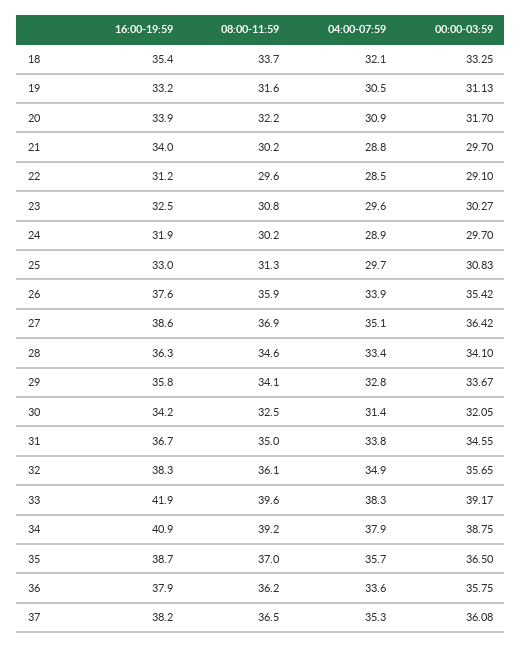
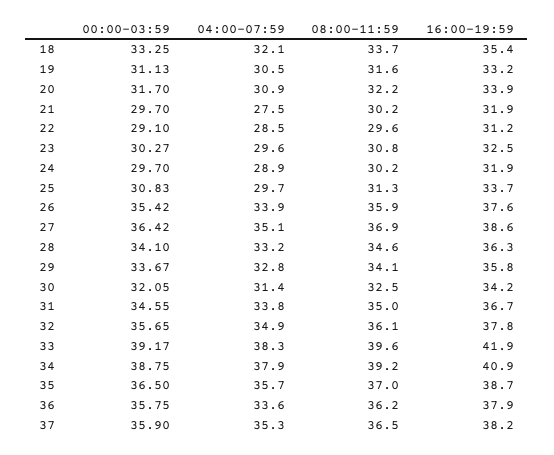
  {
    "16:00-19:59": {
      "18": 35.4,
      "19": 33.2,
      "20": 33.9,
-     "21": 34,
+     "21": 31.9,
      "22": 31.2,
      "23": 32.5,
      "24": 31.9,
-     "25": 33,
+     "25": 33.7,
      "26": 37.6,
      "27": 38.6,
      "28": 36.3,
      "29": 35.8,
      "30": 34.2,
      "31": 36.7,
-     "32": 38.3,
+     "32": 37.8,
      "33": 41.9,
      "34": 40.9,
      "35": 38.7,
      "36": 37.9,
      "37": 38.2
    },
    "08:00-11:59": {
      "18": 33.7,
      "19": 31.6,
      "20": 32.2,
      "21": 30.2,
      "22": 29.6,
      "23": 30.8,
      "24": 30.2,
      "25": 31.3,
      "26": 35.9,
      "27": 36.9,
      "28": 34.6,
      "29": 34.1,
      "30": 32.5,
      "31": 35,
      "32": 36.1,
      "33": 39.6,
      "34": 39.2,
      "35": 37,
      "36": 36.2,
      "37": 36.5
    },
    "04:00-07:59": {
      "18": 32.1,
      "19": 30.5,
      "20": 30.9,
-     "21": 28.8,
+     "21": 27.5,
      "22": 28.5,
      "23": 29.6,
      "24": 28.9,
      "25": 29.7,
      "26": 33.9,
      "27": 35.1,
-     "28": 33.4,
+     "28": 33.2,
      "29": 32.8,
      "30": 31.4,
      "31": 33.8,
      "32": 34.9,
      "33": 38.3,
      "34": 37.9,
      "35": 35.7,
      "36": 33.6,
      "37": 35.3
    },
    "00:00-03:59": {
      "18": 33.25,
      "19": 31.13,
      "20": 31.7,
      "21": 29.7,
      "22": 29.1,
      "23": 30.27,
      "24": 29.7,
      "25": 30.83,
      "26": 35.42,
      "27": 36.42,
      "28": 34.1,
      "29": 33.67,
      "30": 32.05,
      "31": 34.55,
      "32": 35.65,
      "33": 39.17,
      "34": 38.75,
      "35": 36.5,
      "36": 35.75,
-     "37": 36.08
+     "37": 35.9
    }
  }

